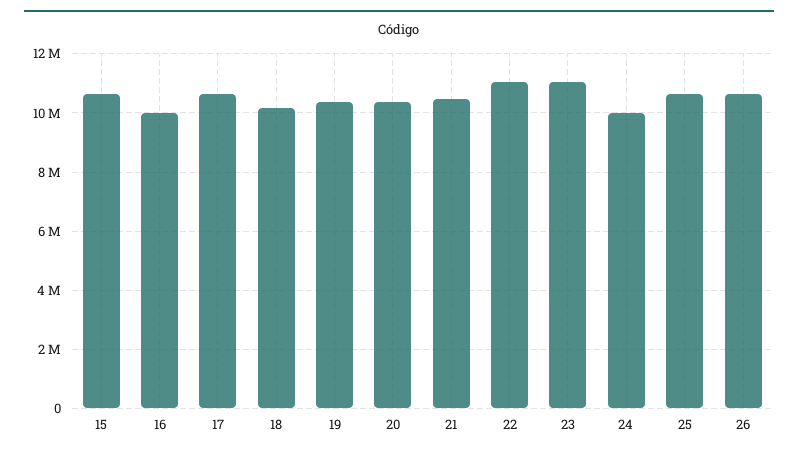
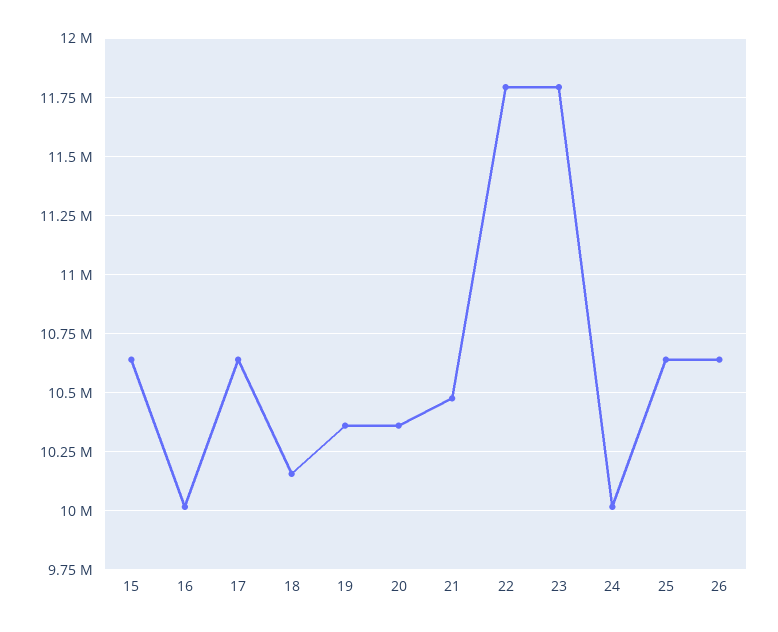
  {
    "15": 10650000,
    "16": 10000000,
    "17": 10650000,
    "18": 10150000,
    "19": 10350000,
    "20": 10350000,
    "21": 10500000,
-   "22": 11000000,
+   "22": 11800000,
-   "23": 11000000,
+   "23": 11800000,
    "24": 10000000,
    "25": 10650000,
    "26": 10650000
  }

